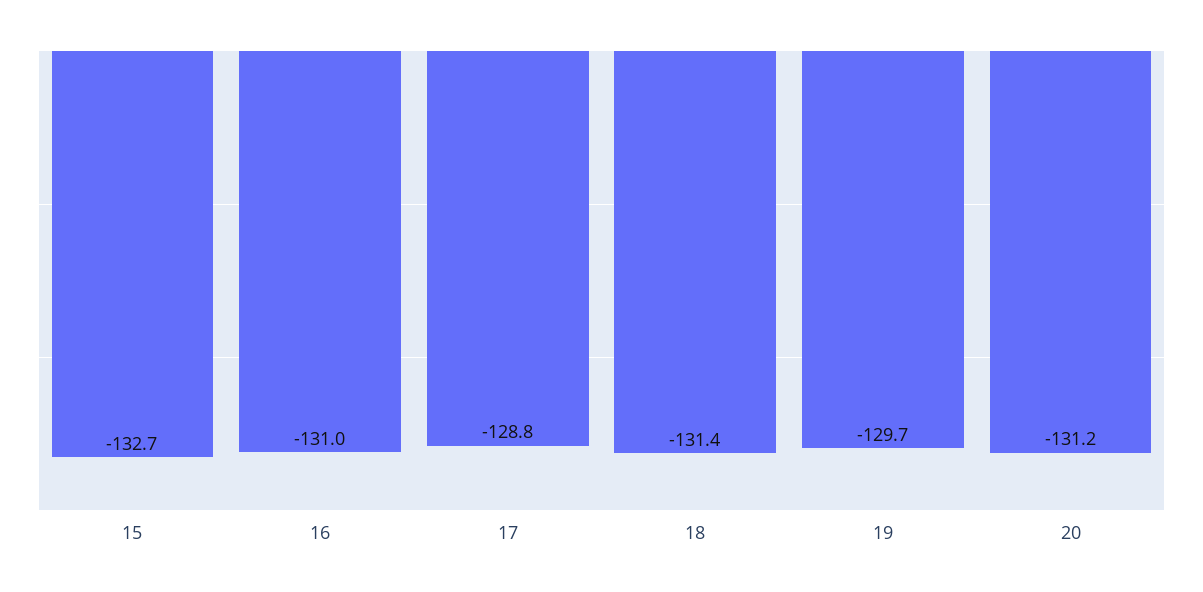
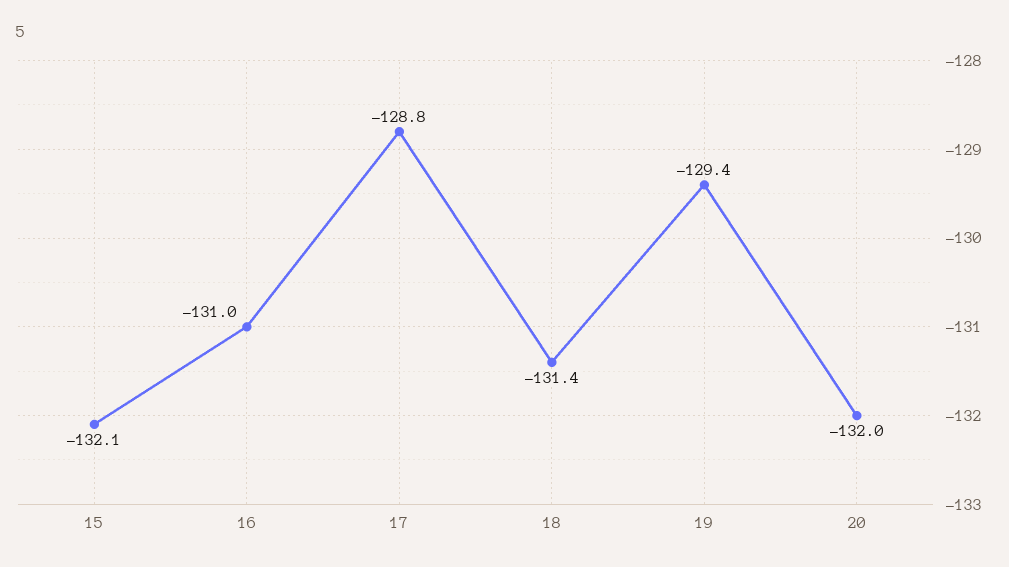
  {
-   "15": -132.7,
+   "15": -132.1,
    "16": -131,
    "17": -128.8,
    "18": -131.4,
-   "19": -129.7,
+   "19": -129.4,
-   "20": -131.2
+   "20": -132
  }

